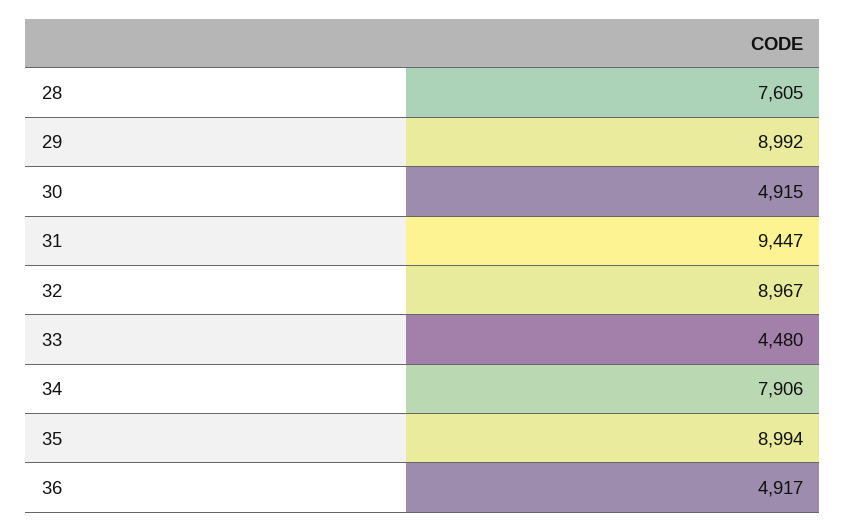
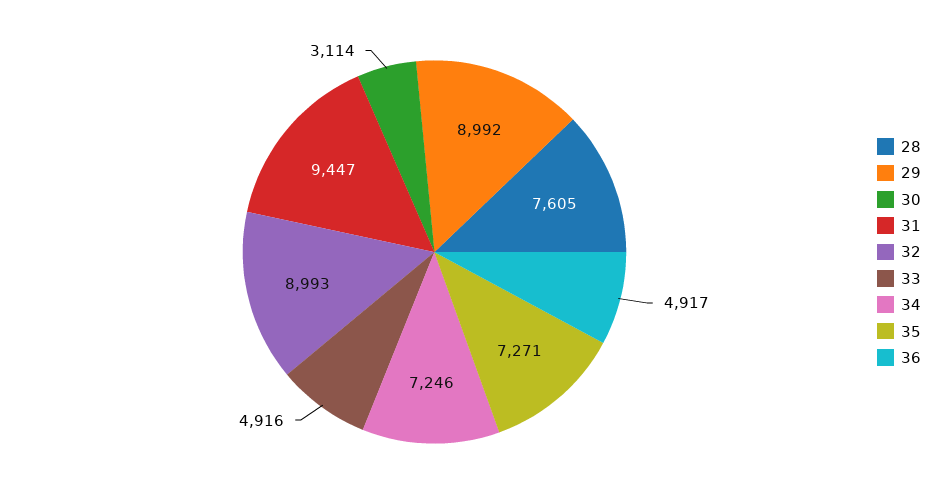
  {
    "28": 7605,
    "29": 8992,
-   "30": 4915,
+   "30": 3114,
    "31": 9447,
-   "32": 8967,
+   "32": 8993,
-   "33": 4480,
+   "33": 4916,
-   "34": 7906,
+   "34": 7246,
-   "35": 8994,
+   "35": 7271,
    "36": 4917
  }

